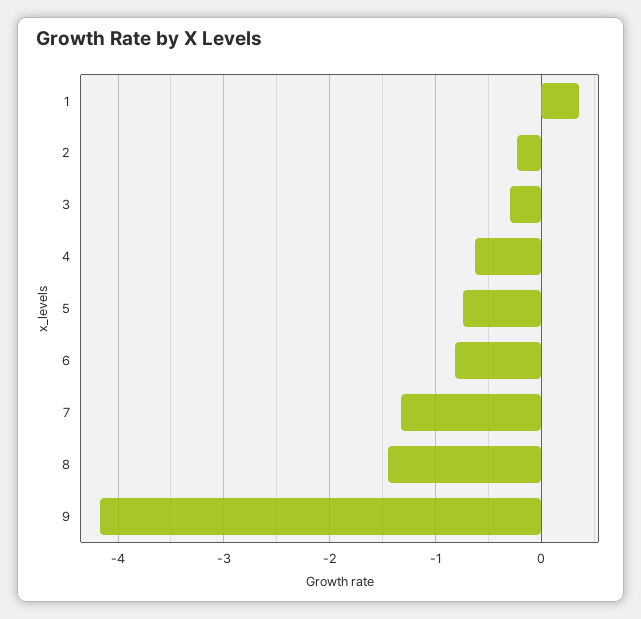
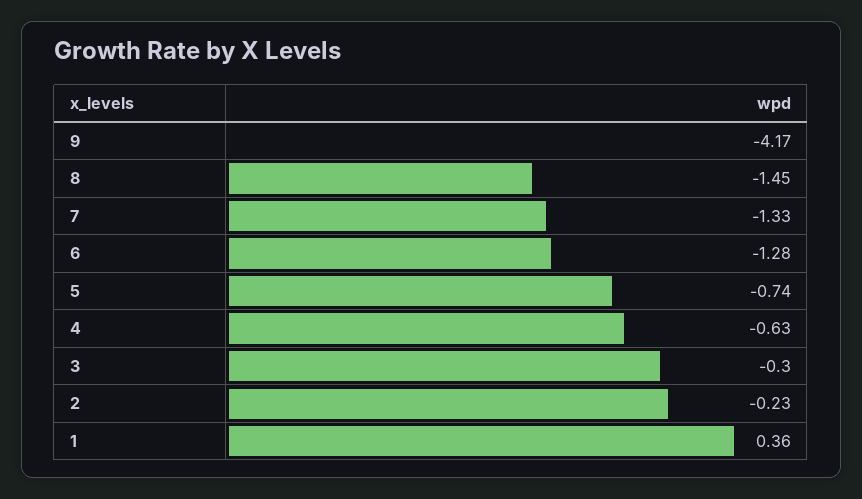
  {
    "1": 0.36,
    "2": -0.23,
    "3": -0.3,
    "4": -0.63,
    "5": -0.74,
-   "6": -0.8,
+   "6": -1.28,
    "7": -1.33,
    "8": -1.45,
    "9": -4.17
  }

